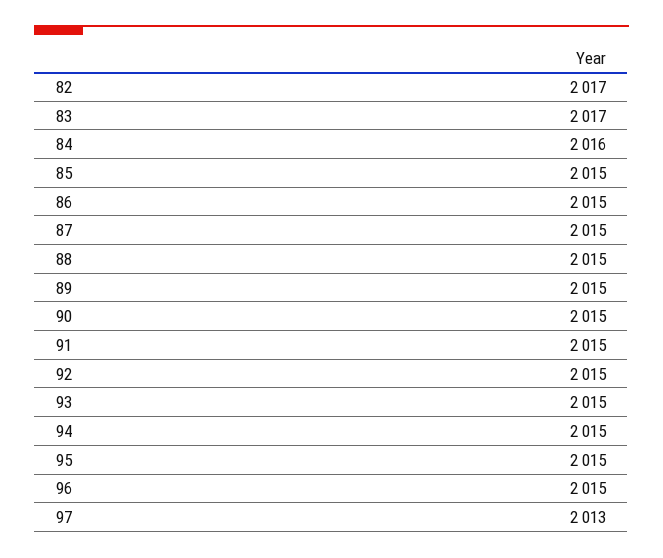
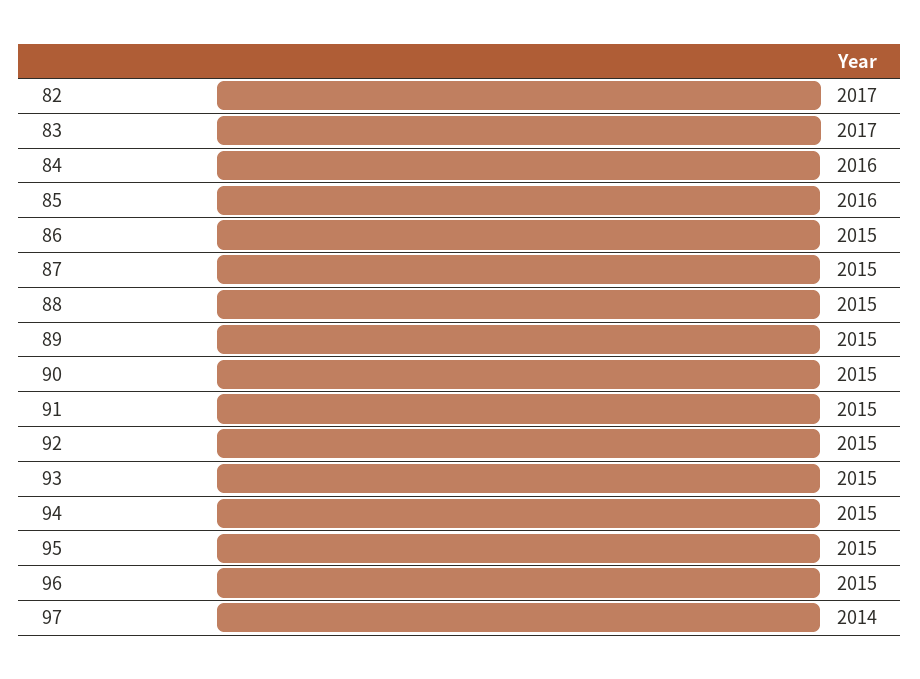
  {
    "82": 2017,
    "83": 2017,
    "84": 2016,
-   "85": 2015,
+   "85": 2016,
    "86": 2015,
    "87": 2015,
    "88": 2015,
    "89": 2015,
    "90": 2015,
    "91": 2015,
    "92": 2015,
    "93": 2015,
    "94": 2015,
    "95": 2015,
    "96": 2015,
-   "97": 2013
+   "97": 2014
  }

